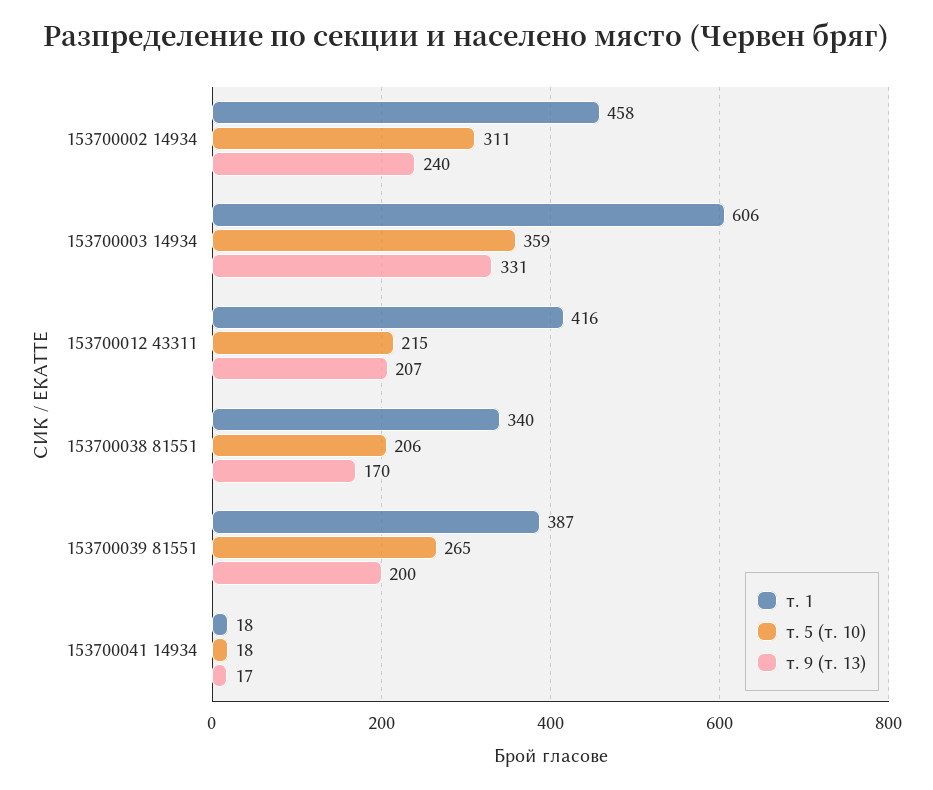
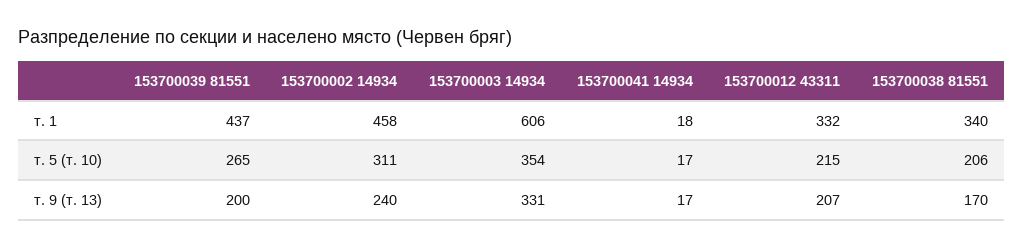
  {
    "т. 1": {
      "153700002 14934": 458,
      "153700003 14934": 606,
-     "153700012 43311": 416,
+     "153700012 43311": 332,
      "153700038 81551": 340,
-     "153700039 81551": 387,
+     "153700039 81551": 437,
      "153700041 14934": 18
    },
    "т. 5 (т. 10)": {
      "153700002 14934": 311,
-     "153700003 14934": 359,
+     "153700003 14934": 354,
      "153700012 43311": 215,
      "153700038 81551": 206,
      "153700039 81551": 265,
-     "153700041 14934": 18
+     "153700041 14934": 17
    },
    "т. 9 (т. 13)": {
      "153700002 14934": 240,
      "153700003 14934": 331,
      "153700012 43311": 207,
      "153700038 81551": 170,
      "153700039 81551": 200,
      "153700041 14934": 17
    }
  }

